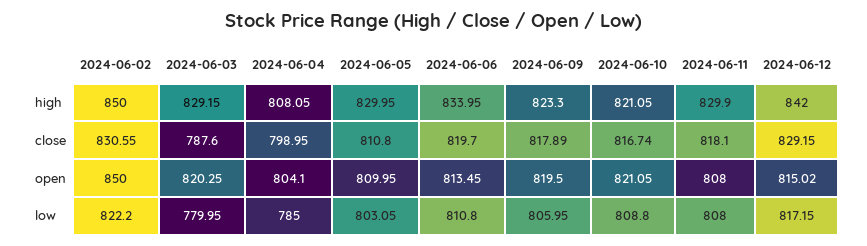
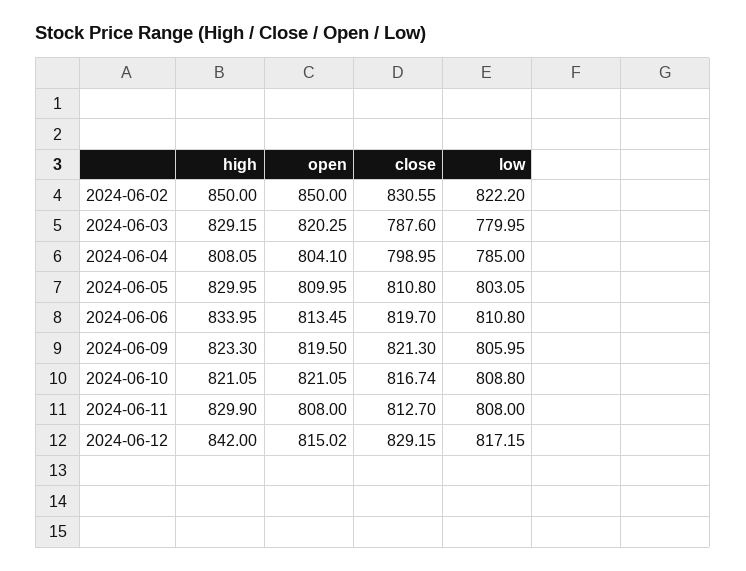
  {
    "2024-06-02": {
      "high": 850,
      "close": 830.55,
      "open": 850,
      "low": 822.2
    },
    "2024-06-03": {
      "high": 829.15,
      "close": 787.6,
      "open": 820.25,
      "low": 779.95
    },
    "2024-06-04": {
      "high": 808.05,
      "close": 798.95,
      "open": 804.1,
      "low": 785
    },
    "2024-06-05": {
      "high": 829.95,
      "close": 810.8,
      "open": 809.95,
      "low": 803.05
    },
    "2024-06-06": {
      "high": 833.95,
      "close": 819.7,
      "open": 813.45,
      "low": 810.8
    },
    "2024-06-09": {
      "high": 823.3,
-     "close": 817.89,
+     "close": 821.3,
      "open": 819.5,
      "low": 805.95
    },
    "2024-06-10": {
      "high": 821.05,
      "close": 816.74,
      "open": 821.05,
      "low": 808.8
    },
    "2024-06-11": {
      "high": 829.9,
-     "close": 818.1,
+     "close": 812.7,
      "open": 808,
      "low": 808
    },
    "2024-06-12": {
      "high": 842,
      "close": 829.15,
      "open": 815.02,
      "low": 817.15
    }
  }

